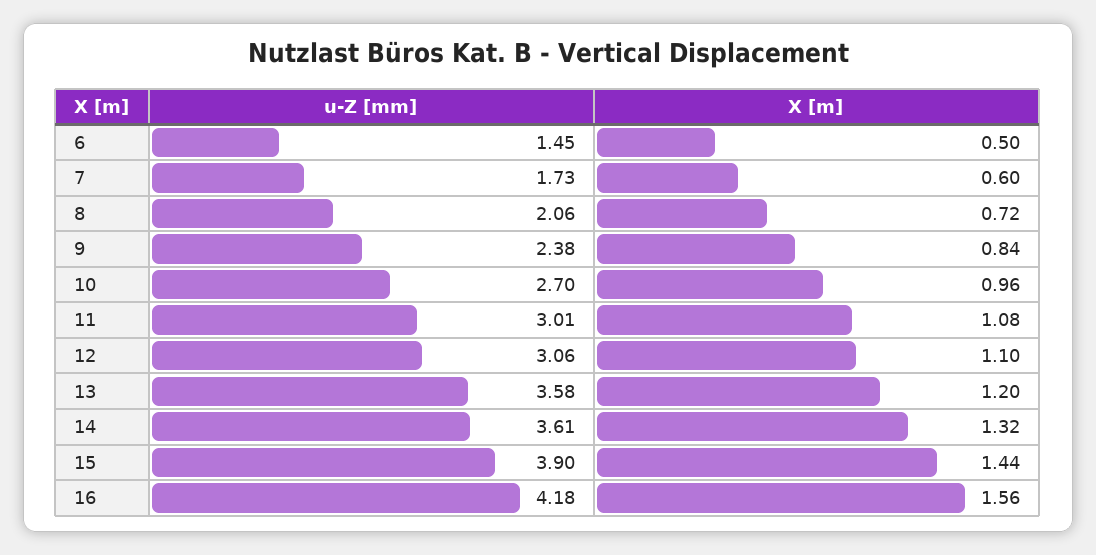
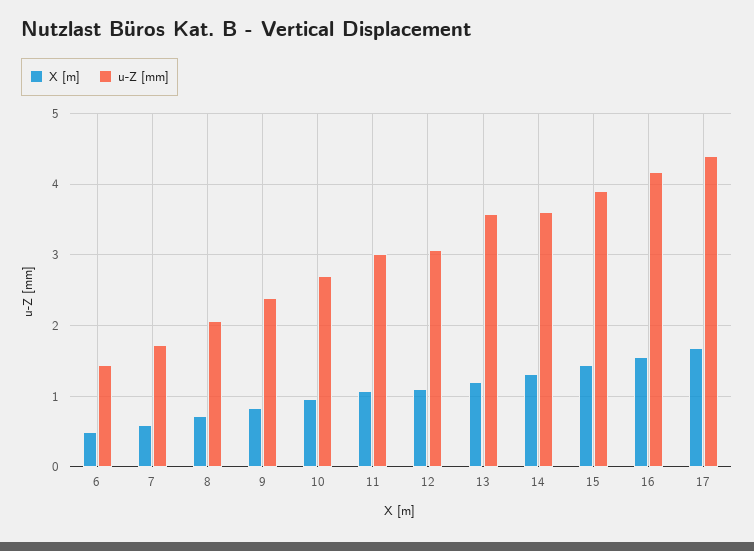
  {
    "u-Z [mm]": {
      "6": 1.45,
      "7": 1.73,
      "8": 2.06,
      "9": 2.38,
      "10": 2.7,
      "11": 3.01,
      "12": 3.06,
      "13": 3.58,
      "14": 3.61,
      "15": 3.9,
-     "16": 4.18
+     "16": 4.18,
+     "17": 4.4
    },
    "X [m]": {
      "6": 0.5,
      "7": 0.6,
      "8": 0.72,
      "9": 0.84,
      "10": 0.96,
      "11": 1.08,
      "12": 1.1,
      "13": 1.2,
      "14": 1.32,
      "15": 1.44,
-     "16": 1.56
+     "16": 1.56,
+     "17": 1.7
    }
  }

